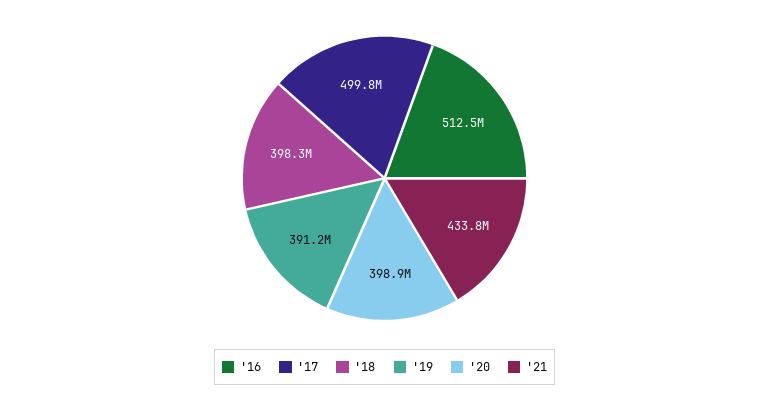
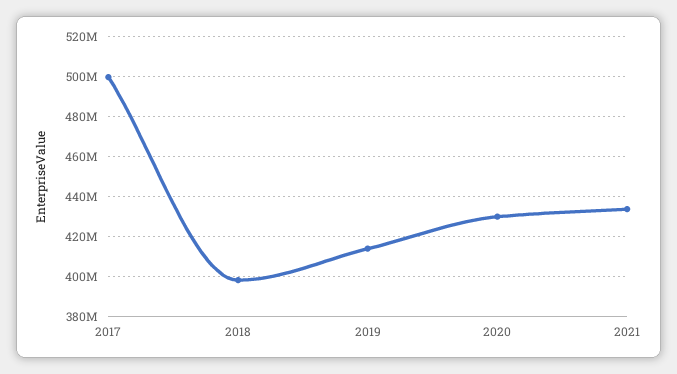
  {
-   "'16": 512500000,
    "'17": 499800000,
    "'18": 398300000,
-   "'19": 391200000,
+   "'19": 415000000,
-   "'20": 398900000,
+   "'20": 430000000,
    "'21": 433800000
  }

